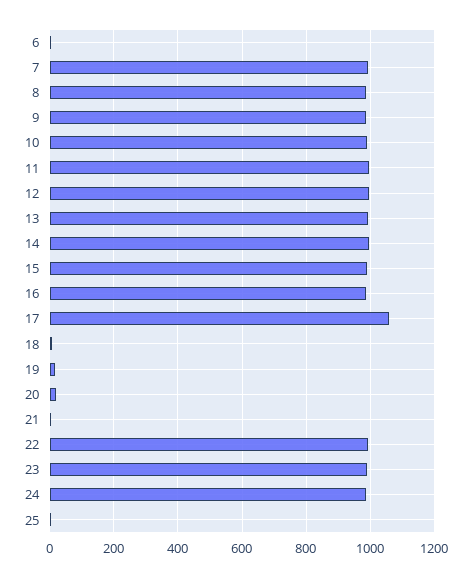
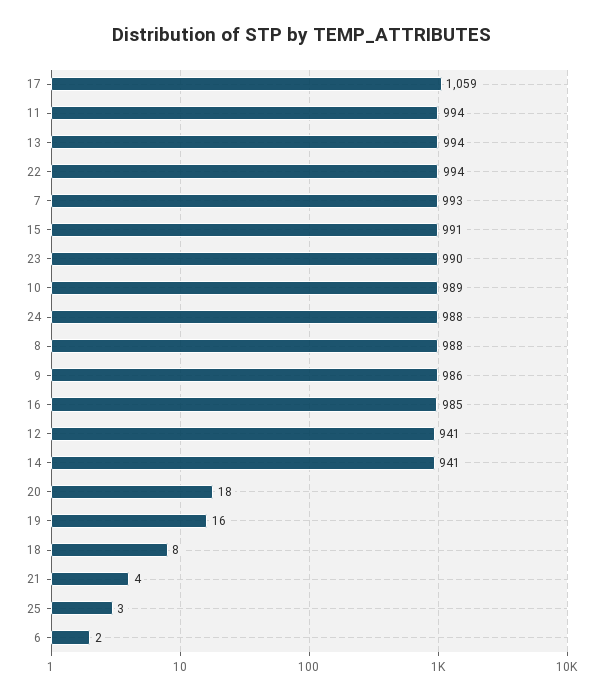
  {
    "6": 2,
    "7": 993,
    "8": 988,
    "9": 986,
    "10": 989,
    "11": 994,
-   "12": 1000,
+   "12": 941,
    "13": 994,
-   "14": 1000,
+   "14": 941,
    "15": 991,
    "16": 985,
    "17": 1059,
    "18": 8,
    "19": 16,
    "20": 18,
    "21": 4,
    "22": 994,
    "23": 990,
    "24": 988,
    "25": 3
  }

